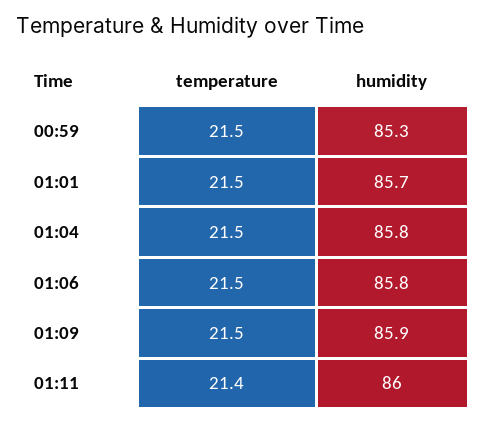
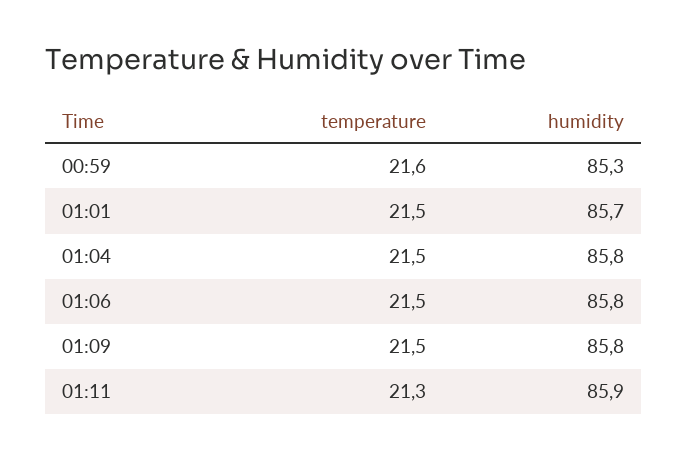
  {
    "temperature": {
-     "00:59": 21.5,
+     "00:59": 21.6,
      "01:01": 21.5,
      "01:04": 21.5,
      "01:06": 21.5,
      "01:09": 21.5,
-     "01:11": 21.4
+     "01:11": 21.3
    },
    "humidity": {
      "00:59": 85.3,
      "01:01": 85.7,
      "01:04": 85.8,
      "01:06": 85.8,
-     "01:09": 85.9,
+     "01:09": 85.8,
-     "01:11": 86
+     "01:11": 85.9
    }
  }

